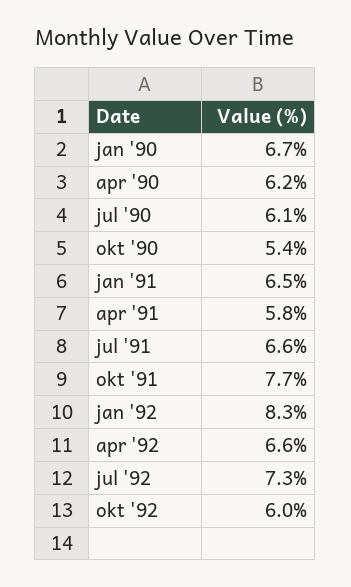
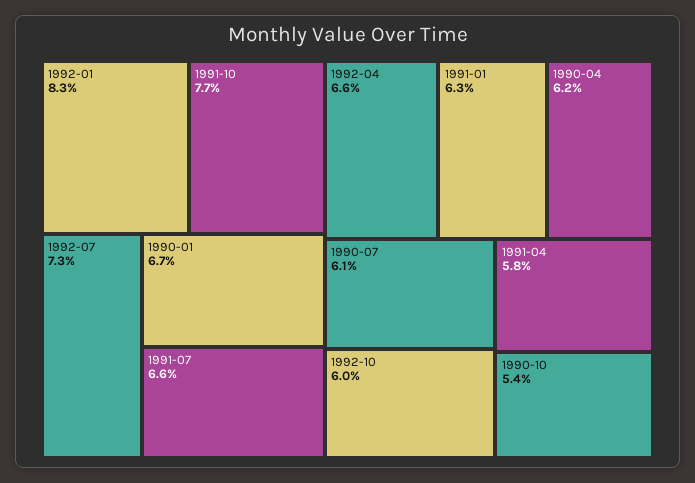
  {
    "jan '90": 6.7,
    "apr '90": 6.2,
    "jul '90": 6.1,
    "okt '90": 5.4,
-   "jan '91": 6.5,
+   "jan '91": 6.3,
    "apr '91": 5.8,
    "jul '91": 6.6,
    "okt '91": 7.7,
    "jan '92": 8.3,
    "apr '92": 6.6,
    "jul '92": 7.3,
    "okt '92": 6
  }

